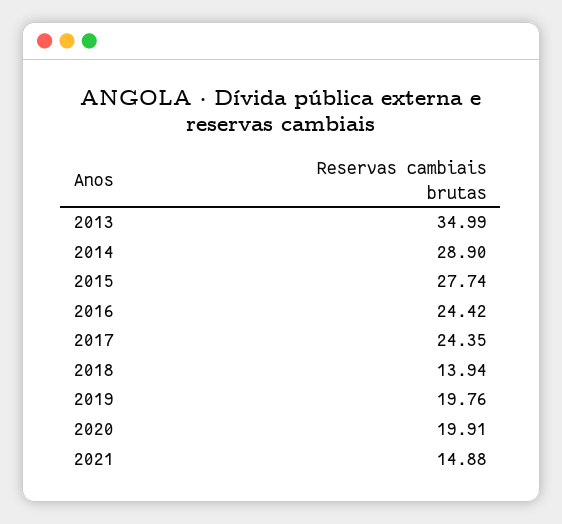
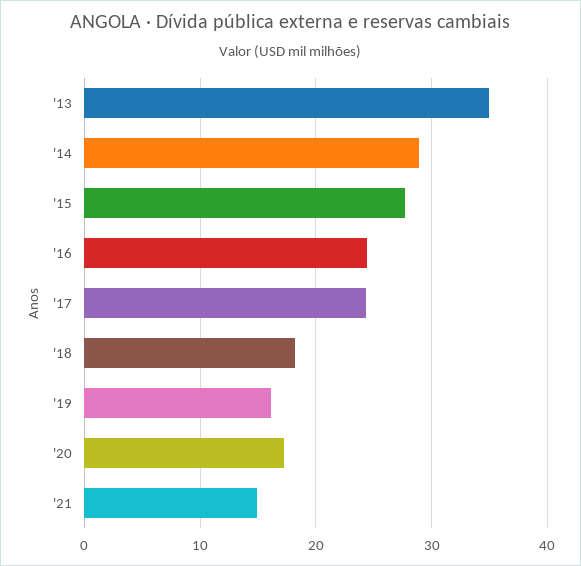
  {
    "2013": 34.99,
    "2014": 28.9,
    "2015": 27.74,
    "2016": 24.42,
    "2017": 24.35,
-   "2018": 13.94,
+   "2018": 18,
-   "2019": 19.76,
+   "2019": 16,
-   "2020": 19.91,
+   "2020": 17,
    "2021": 14.88
  }

